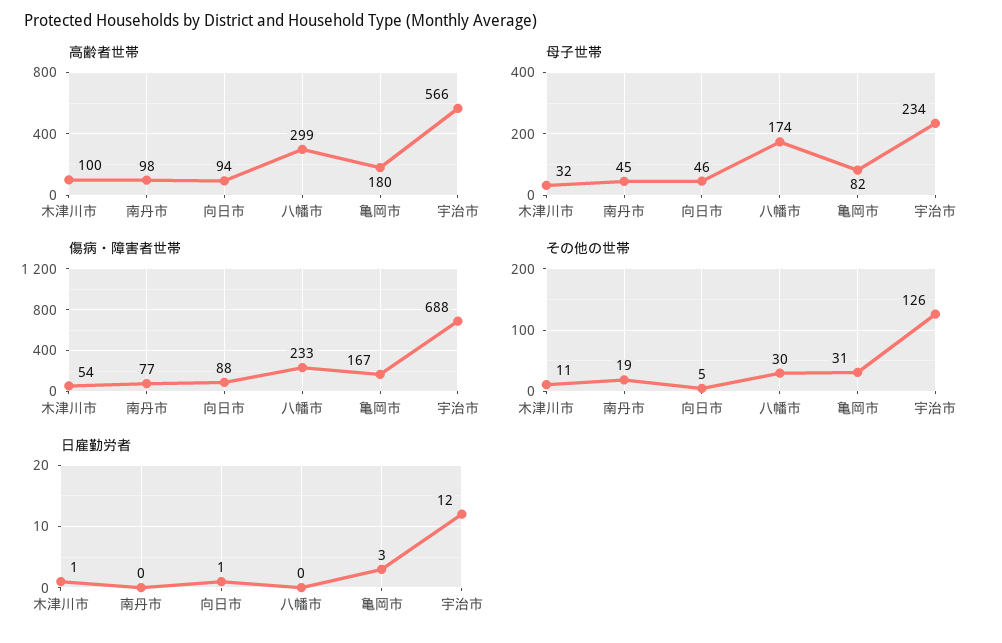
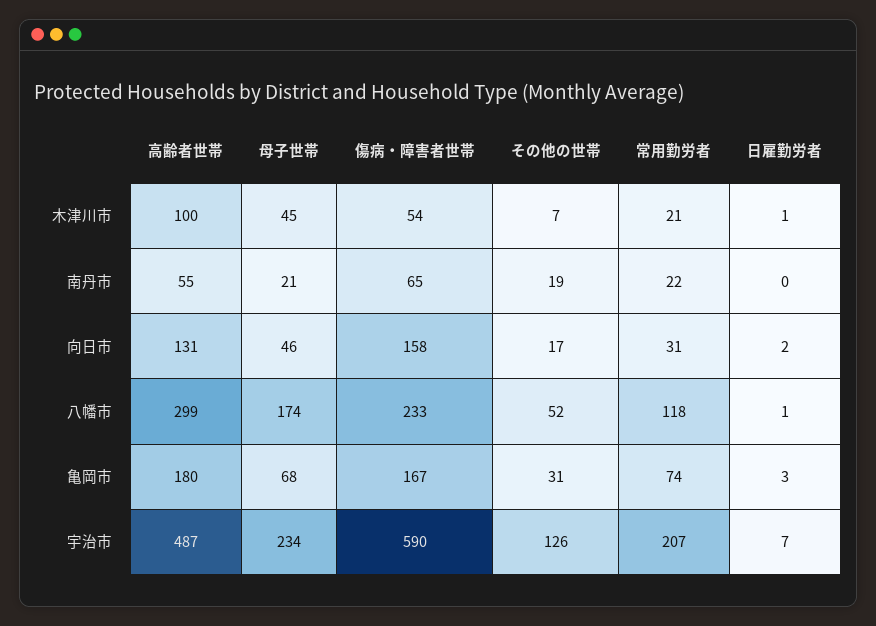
  {
    "高齢者世帯": {
      "木津川市": 100,
-     "南丹市": 98,
+     "南丹市": 55,
-     "向日市": 94,
+     "向日市": 131,
      "八幡市": 299,
      "亀岡市": 180,
-     "宇治市": 566
+     "宇治市": 487
    },
    "母子世帯": {
-     "木津川市": 32,
+     "木津川市": 45,
-     "南丹市": 45,
+     "南丹市": 21,
      "向日市": 46,
      "八幡市": 174,
-     "亀岡市": 82,
+     "亀岡市": 68,
      "宇治市": 234
    },
    "傷病・障害者世帯": {
      "木津川市": 54,
-     "南丹市": 77,
+     "南丹市": 65,
-     "向日市": 88,
+     "向日市": 158,
      "八幡市": 233,
      "亀岡市": 167,
-     "宇治市": 688
+     "宇治市": 590
    },
    "その他の世帯": {
-     "木津川市": 11,
+     "木津川市": 7,
      "南丹市": 19,
-     "向日市": 5,
+     "向日市": 17,
-     "八幡市": 30,
+     "八幡市": 52,
      "亀岡市": 31,
      "宇治市": 126
    },
    "日雇勤労者": {
      "木津川市": 1,
      "南丹市": 0,
-     "向日市": 1,
+     "向日市": 2,
-     "八幡市": 0,
+     "八幡市": 1,
      "亀岡市": 3,
-     "宇治市": 12
+     "宇治市": 7
-   }
+   },
+   "常用勤労者": {
+     "木津川市": 21,
+     "南丹市": 22,
+     "向日市": 31,
+     "八幡市": 118,
+     "亀岡市": 74,
+     "宇治市": 207
+   }
  }

